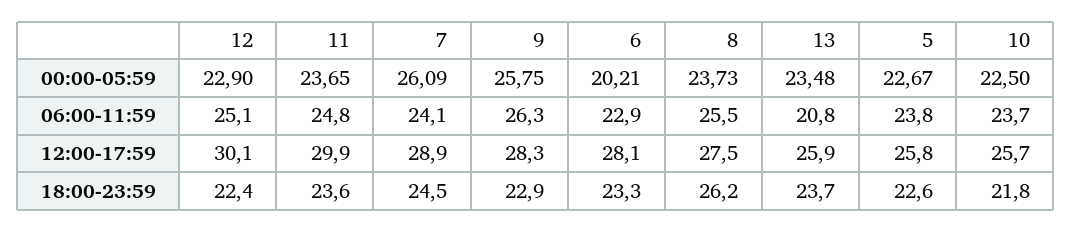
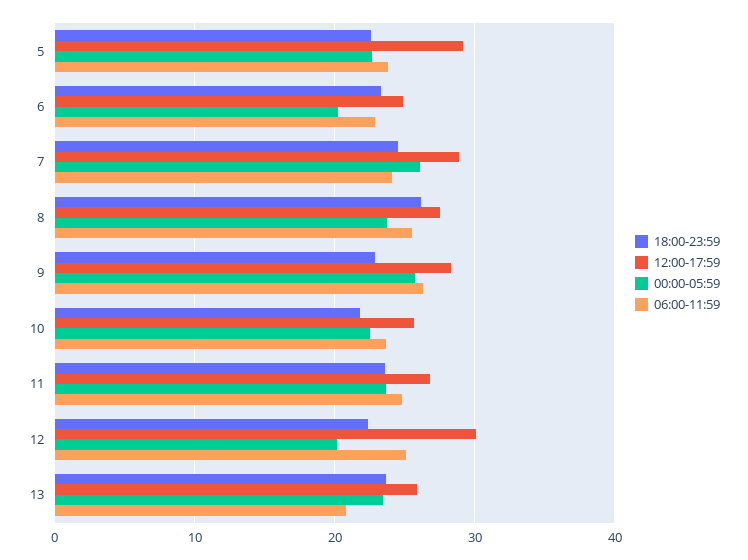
  {
    "00:00-05:59": {
-     "12": 22.9,
+     "12": 20,
      "11": 23.65,
      "7": 26.09,
      "9": 25.75,
      "6": 20.21,
      "8": 23.73,
      "13": 23.48,
      "5": 22.67,
      "10": 22.5
    },
    "06:00-11:59": {
      "12": 25.1,
      "11": 24.8,
      "7": 24.1,
      "9": 26.3,
      "6": 22.9,
      "8": 25.5,
      "13": 20.8,
      "5": 23.8,
      "10": 23.7
    },
    "12:00-17:59": {
      "12": 30.1,
-     "11": 29.9,
+     "11": 27,
      "7": 28.9,
      "9": 28.3,
-     "6": 28.1,
+     "6": 25,
      "8": 27.5,
      "13": 25.9,
-     "5": 25.8,
+     "5": 29,
      "10": 25.7
    },
    "18:00-23:59": {
      "12": 22.4,
      "11": 23.6,
      "7": 24.5,
      "9": 22.9,
      "6": 23.3,
      "8": 26.2,
      "13": 23.7,
      "5": 22.6,
      "10": 21.8
    }
  }

